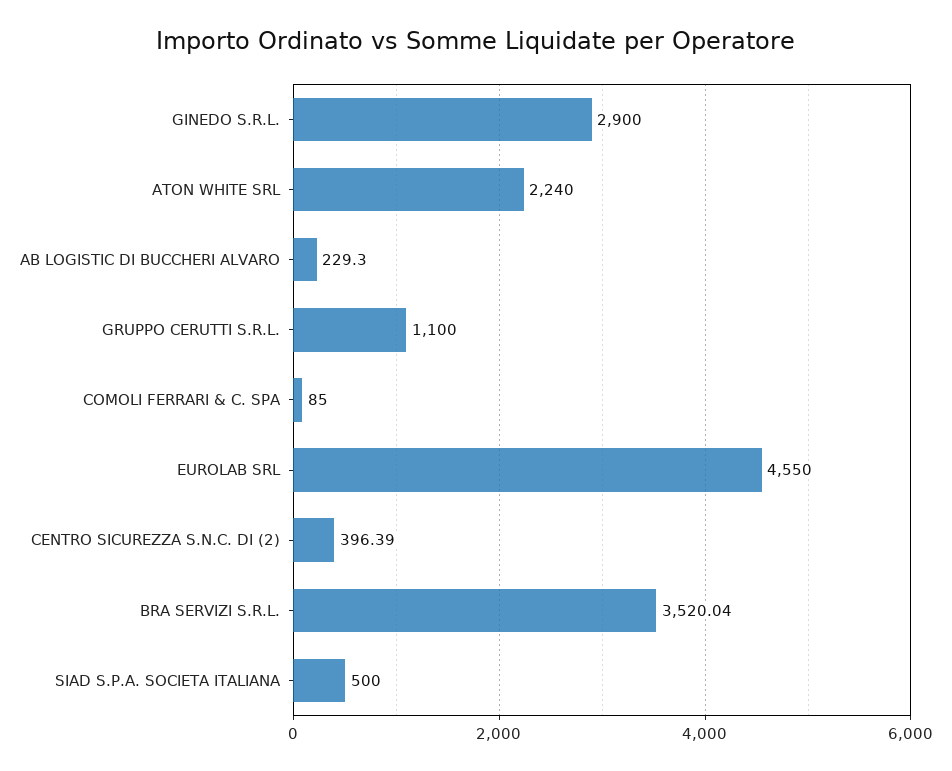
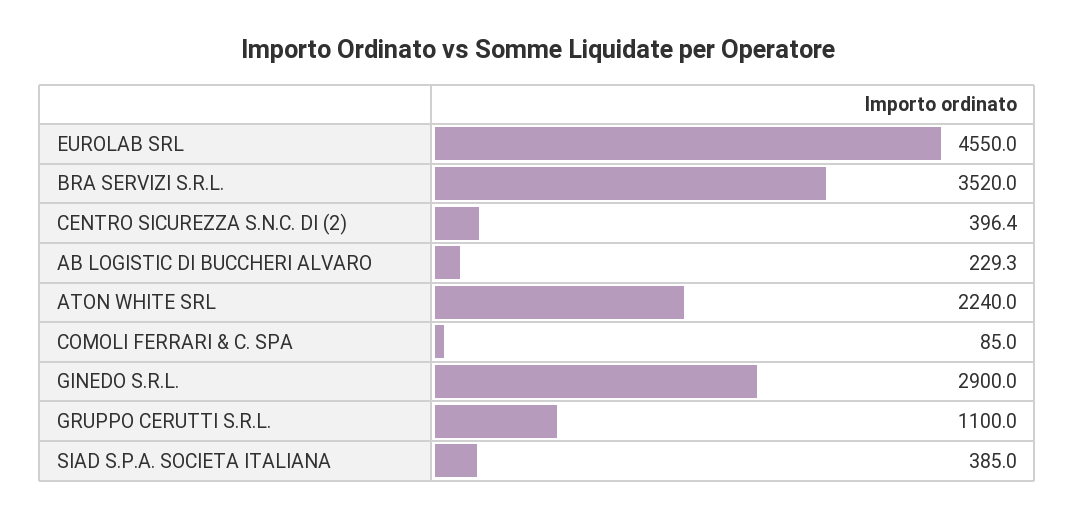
  {
    "GINEDO S.R.L.": 2900,
    "ATON WHITE SRL": 2240,
    "AB LOGISTIC DI BUCCHERI ALVARO": 229.3,
    "GRUPPO CERUTTI S.R.L.": 1100,
    "COMOLI FERRARI & C. SPA": 85,
    "EUROLAB SRL": 4550,
    "CENTRO SICUREZZA S.N.C. DI (2)": 396.39,
    "BRA SERVIZI S.R.L.": 3520.04,
-   "SIAD S.P.A. SOCIETA ITALIANA": 500
+   "SIAD S.P.A. SOCIETA ITALIANA": 385
  }

